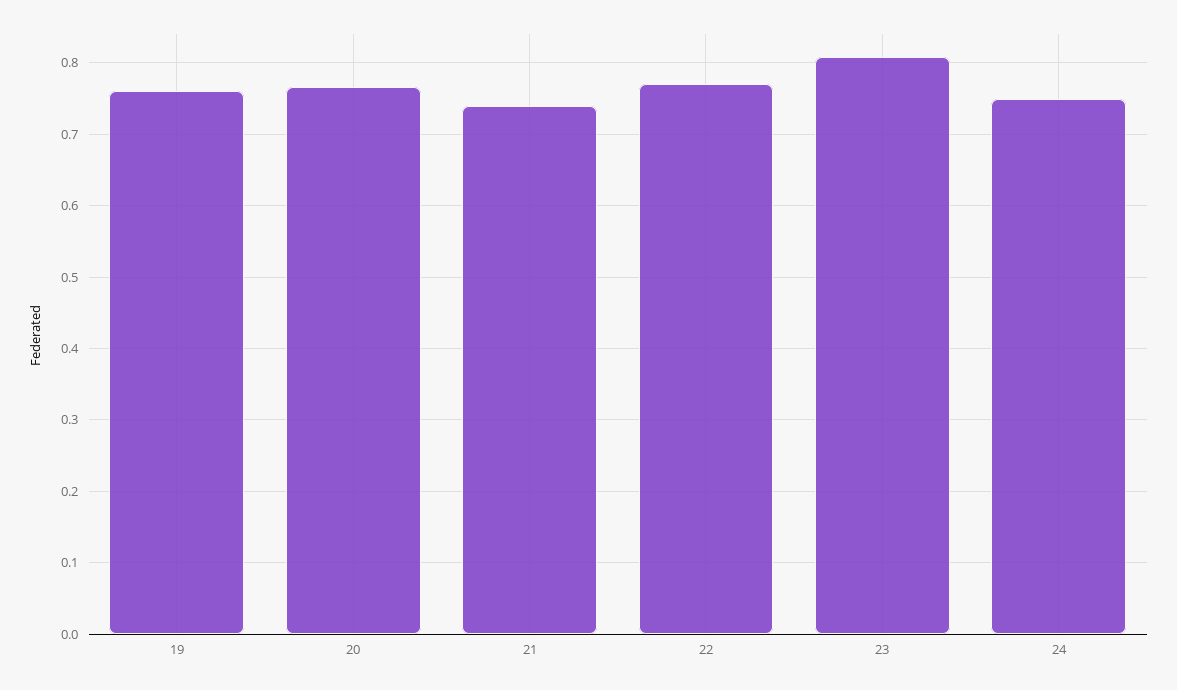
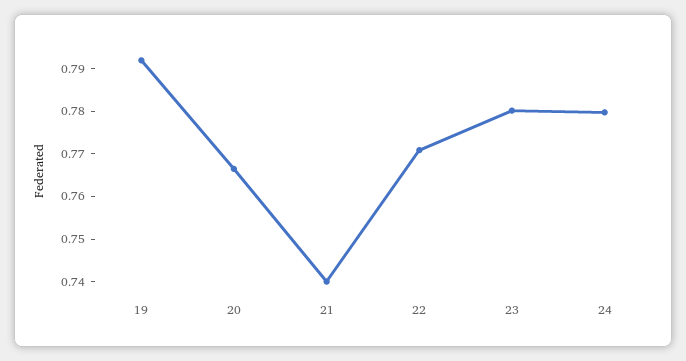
  {
-   "19": 0.76,
+   "19": 0.792,
    "20": 0.766,
    "21": 0.74,
    "22": 0.77,
-   "23": 0.81,
+   "23": 0.78,
-   "24": 0.75
+   "24": 0.78
  }

